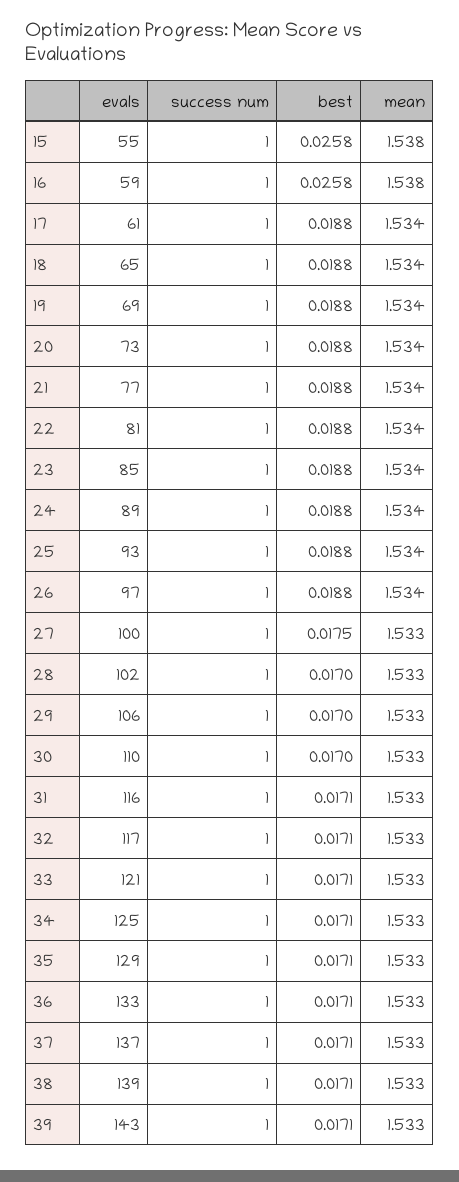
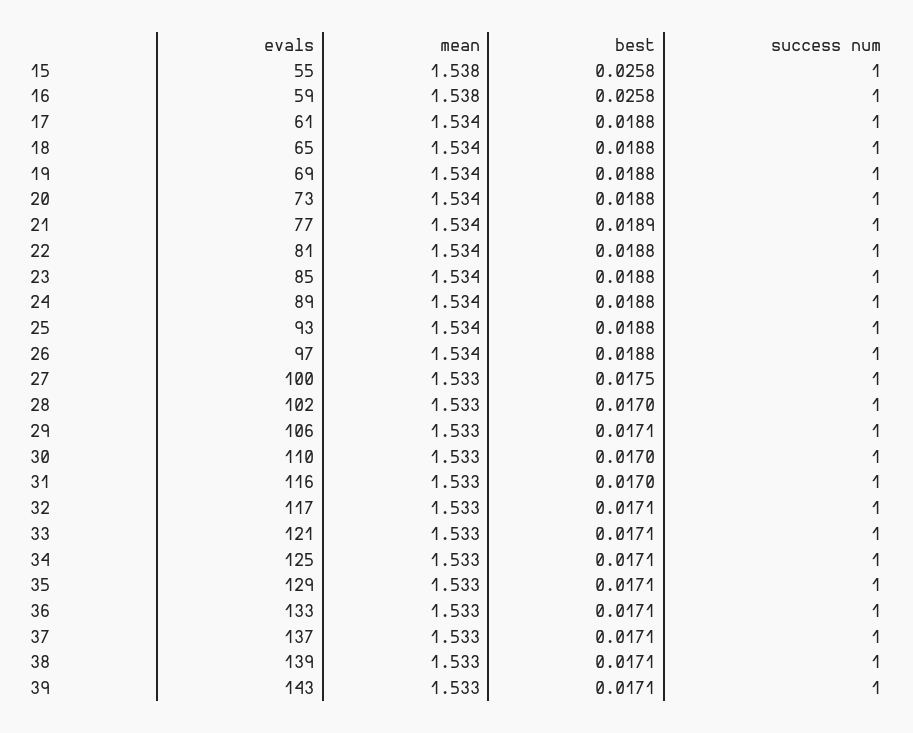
  {
    "evals": {
      "15": 55,
      "16": 59,
      "17": 61,
      "18": 65,
      "19": 69,
      "20": 73,
      "21": 77,
      "22": 81,
      "23": 85,
      "24": 89,
      "25": 93,
      "26": 97,
      "27": 100,
      "28": 102,
      "29": 106,
      "30": 110,
      "31": 116,
      "32": 117,
      "33": 121,
      "34": 125,
      "35": 129,
      "36": 133,
      "37": 137,
      "38": 139,
      "39": 143
    },
    "success num": {
      "15": 1,
      "16": 1,
      "17": 1,
      "18": 1,
      "19": 1,
      "20": 1,
      "21": 1,
      "22": 1,
      "23": 1,
      "24": 1,
      "25": 1,
      "26": 1,
      "27": 1,
      "28": 1,
      "29": 1,
      "30": 1,
      "31": 1,
      "32": 1,
      "33": 1,
      "34": 1,
      "35": 1,
      "36": 1,
      "37": 1,
      "38": 1,
      "39": 1
    },
    "best": {
      "15": 0.0258,
      "16": 0.0258,
      "17": 0.0188,
      "18": 0.0188,
      "19": 0.0188,
      "20": 0.0188,
-     "21": 0.0188,
+     "21": 0.0189,
      "22": 0.0188,
      "23": 0.0188,
      "24": 0.0188,
      "25": 0.0188,
      "26": 0.0188,
      "27": 0.0175,
      "28": 0.017,
-     "29": 0.017,
+     "29": 0.0171,
      "30": 0.017,
-     "31": 0.0171,
+     "31": 0.017,
      "32": 0.0171,
      "33": 0.0171,
      "34": 0.0171,
      "35": 0.0171,
      "36": 0.0171,
      "37": 0.0171,
      "38": 0.0171,
      "39": 0.0171
    },
    "mean": {
      "15": 1.538,
      "16": 1.538,
      "17": 1.534,
      "18": 1.534,
      "19": 1.534,
      "20": 1.534,
      "21": 1.534,
      "22": 1.534,
      "23": 1.534,
      "24": 1.534,
      "25": 1.534,
      "26": 1.534,
      "27": 1.533,
      "28": 1.533,
      "29": 1.533,
      "30": 1.533,
      "31": 1.533,
      "32": 1.533,
      "33": 1.533,
      "34": 1.533,
      "35": 1.533,
      "36": 1.533,
      "37": 1.533,
      "38": 1.533,
      "39": 1.533
    }
  }

